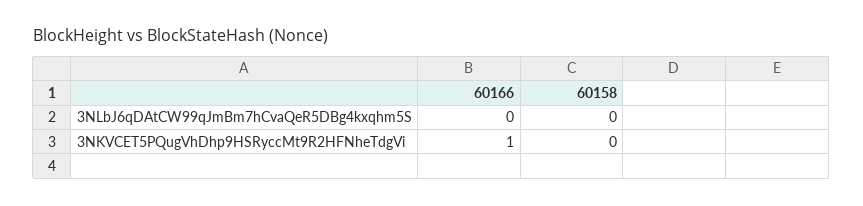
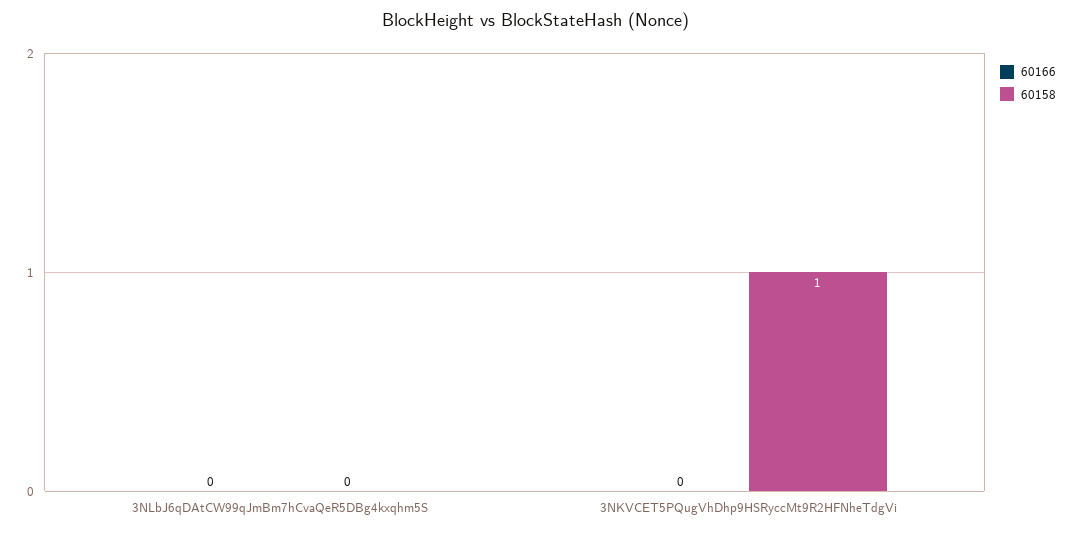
  {
    "60166": {
      "3NLbJ6qDAtCW99qJmBm7hCvaQeR5DBg4kxqhm5S": 0,
-     "3NKVCET5PQugVhDhp9HSRyccMt9R2HFNheTdgVi": 1
+     "3NKVCET5PQugVhDhp9HSRyccMt9R2HFNheTdgVi": 0
    },
    "60158": {
      "3NLbJ6qDAtCW99qJmBm7hCvaQeR5DBg4kxqhm5S": 0,
-     "3NKVCET5PQugVhDhp9HSRyccMt9R2HFNheTdgVi": 0
+     "3NKVCET5PQugVhDhp9HSRyccMt9R2HFNheTdgVi": 1
    }
  }

